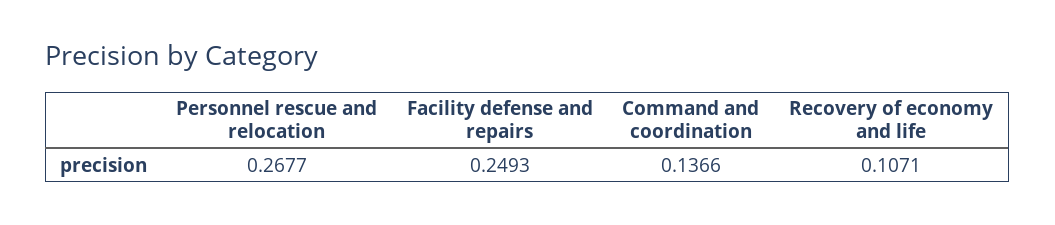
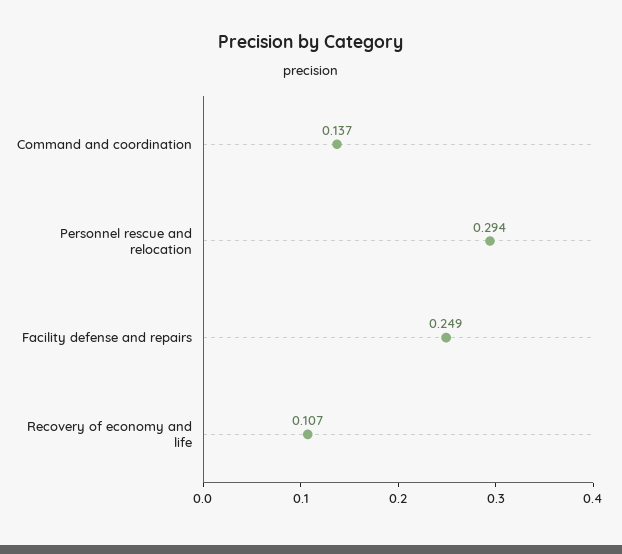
  {
-   "Personnel rescue and relocation": 0.2677,
+   "Personnel rescue and relocation": 0.294,
    "Facility defense and repairs": 0.2493,
    "Command and coordination": 0.1366,
    "Recovery of economy and life": 0.1071
  }

